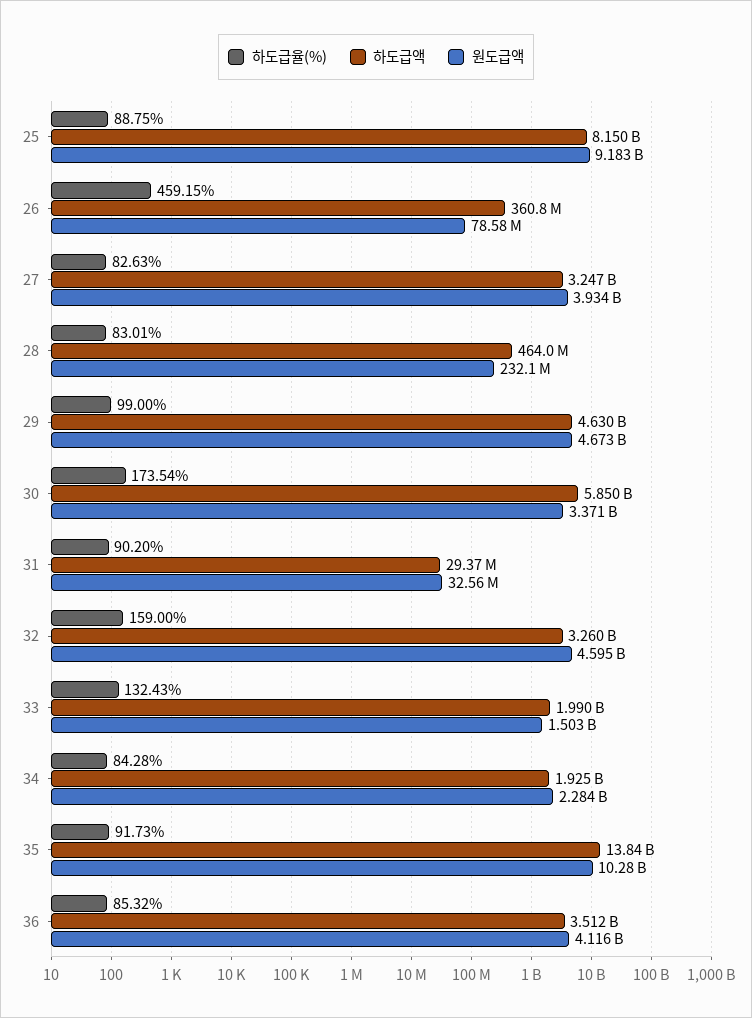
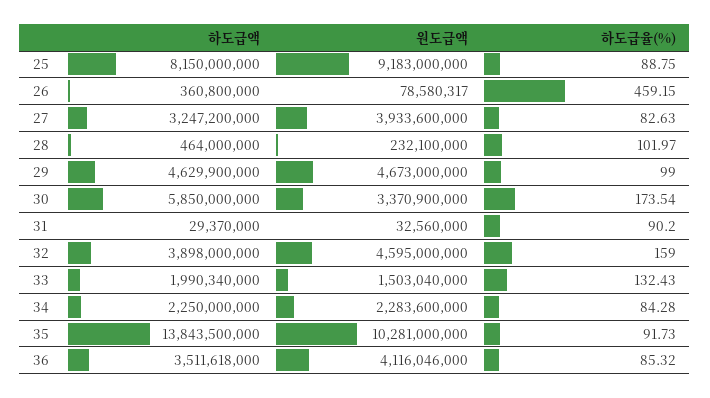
  {
    "하도급율(%)": {
      "25": 88.75,
      "26": 459.15,
      "27": 82.63,
-     "28": 83.01,
+     "28": 101.97,
      "29": 99,
      "30": 173.54,
      "31": 90.2,
      "32": 159,
      "33": 132.43,
      "34": 84.28,
      "35": 91.73,
      "36": 85.32
    },
    "하도급액": {
      "25": 8150000000,
      "26": 360800000,
      "27": 3247200000,
      "28": 464000000,
      "29": 4629900000,
      "30": 5850000000,
      "31": 29370000,
-     "32": 3260000000,
+     "32": 3898000000,
      "33": 1990340000,
-     "34": 1925000000,
+     "34": 2250000000,
      "35": 13843500000,
      "36": 3511618000
    },
    "원도급액": {
      "25": 9183000000,
      "26": 78580317,
      "27": 3933600000,
      "28": 232100000,
      "29": 4673000000,
      "30": 3370900000,
      "31": 32560000,
      "32": 4595000000,
      "33": 1503040000,
      "34": 2283600000,
      "35": 10281000000,
      "36": 4116046000
    }
  }

